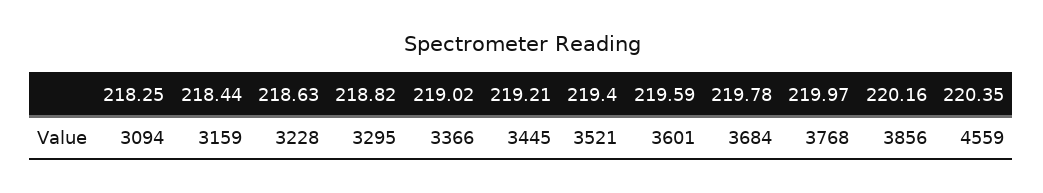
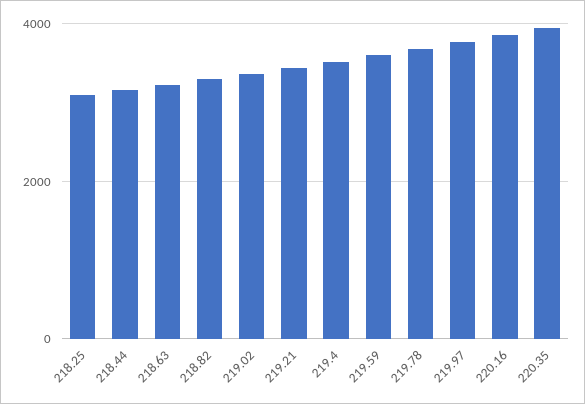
  {
    "218.25": 3094,
    "218.44": 3159,
    "218.63": 3228,
    "218.82": 3295,
    "219.02": 3366,
    "219.21": 3445,
    "219.4": 3521,
    "219.59": 3601,
    "219.78": 3684,
    "219.97": 3768,
    "220.16": 3856,
-   "220.35": 4559
+   "220.35": 4000
  }

